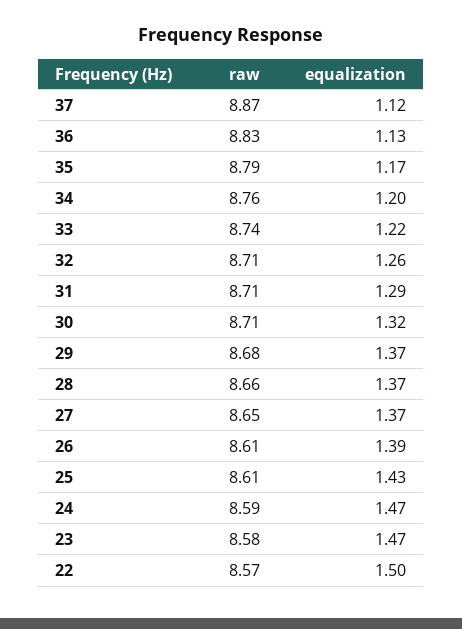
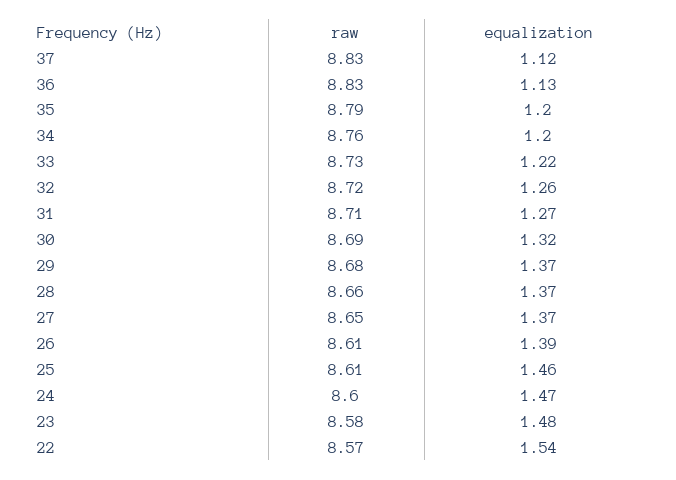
  {
    "raw": {
-     "37": 8.87,
+     "37": 8.83,
      "36": 8.83,
      "35": 8.79,
      "34": 8.76,
-     "33": 8.74,
+     "33": 8.73,
-     "32": 8.71,
+     "32": 8.72,
      "31": 8.71,
-     "30": 8.71,
+     "30": 8.69,
      "29": 8.68,
      "28": 8.66,
      "27": 8.65,
      "26": 8.61,
      "25": 8.61,
-     "24": 8.59,
+     "24": 8.6,
      "23": 8.58,
      "22": 8.57
    },
    "equalization": {
      "37": 1.12,
      "36": 1.13,
-     "35": 1.17,
+     "35": 1.2,
      "34": 1.2,
      "33": 1.22,
      "32": 1.26,
-     "31": 1.29,
+     "31": 1.27,
      "30": 1.32,
      "29": 1.37,
      "28": 1.37,
      "27": 1.37,
      "26": 1.39,
-     "25": 1.43,
+     "25": 1.46,
      "24": 1.47,
-     "23": 1.47,
+     "23": 1.48,
-     "22": 1.5
+     "22": 1.54
    }
  }

